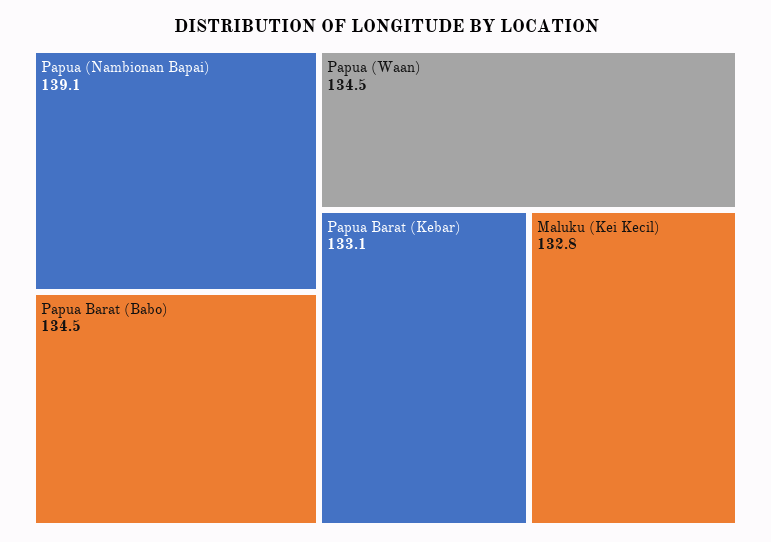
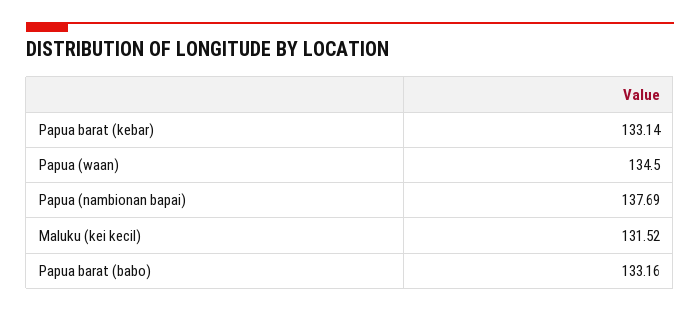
  {
-   "Papua (Nambionan Bapai)": 139.1,
+   "Papua (Nambionan Bapai)": 137.69,
-   "Papua Barat (Babo)": 134.5,
+   "Papua Barat (Babo)": 133.16,
    "Papua (Waan)": 134.5,
    "Papua Barat (Kebar)": 133.14,
-   "Maluku (Kei Kecil)": 132.8
+   "Maluku (Kei Kecil)": 131.52
  }

